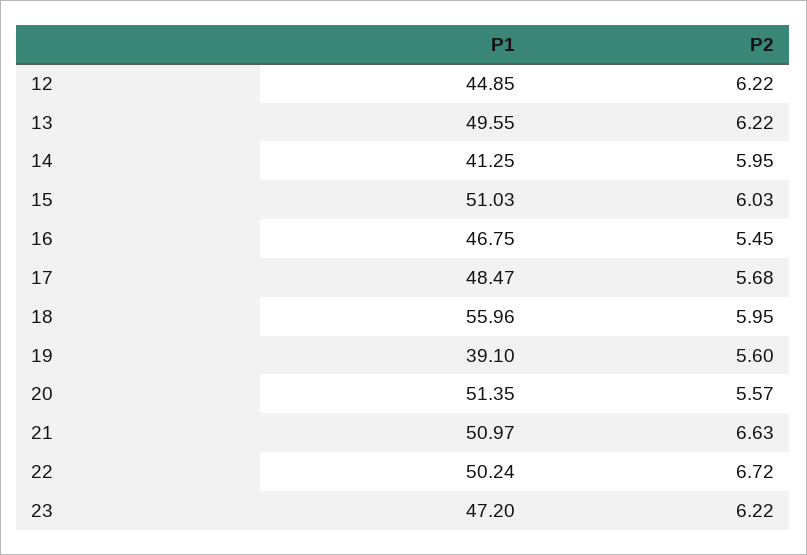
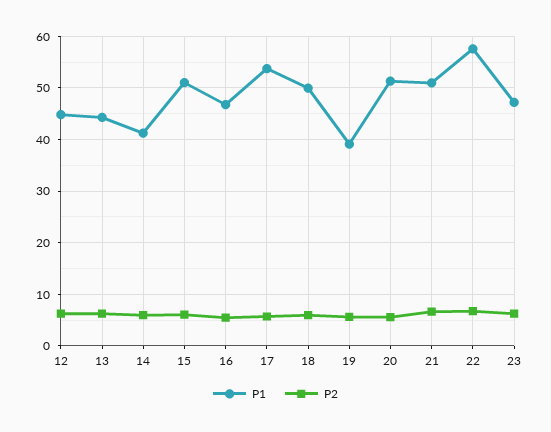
  {
    "P1": {
      "12": 44.85,
-     "13": 49.55,
+     "13": 44,
      "14": 41.25,
      "15": 51.03,
      "16": 46.75,
-     "17": 48.47,
+     "17": 54,
-     "18": 55.96,
+     "18": 50,
      "19": 39.1,
      "20": 51.35,
      "21": 50.97,
-     "22": 50.24,
+     "22": 58,
      "23": 47.2
    },
    "P2": {
      "12": 6.22,
      "13": 6.22,
      "14": 5.95,
      "15": 6.03,
      "16": 5.45,
      "17": 5.68,
      "18": 5.95,
      "19": 5.6,
      "20": 5.57,
      "21": 6.63,
      "22": 6.72,
      "23": 6.22
    }
  }

